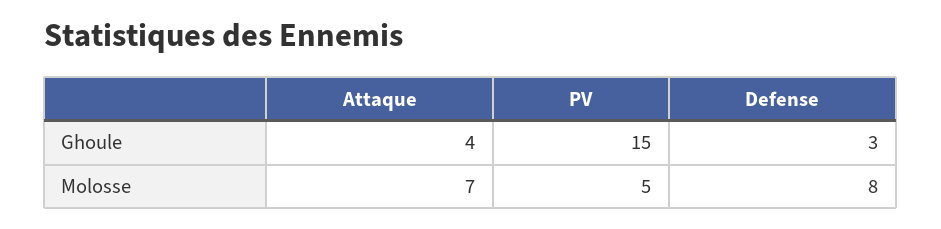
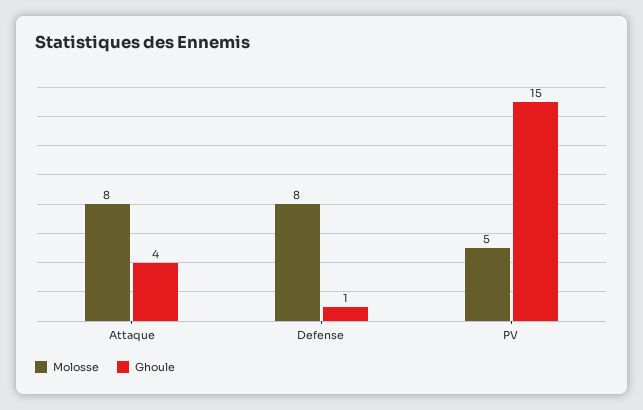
  {
    "Ghoule": {
      "Attaque": 4,
      "PV": 15,
-     "Defense": 3
+     "Defense": 1
    },
    "Molosse": {
-     "Attaque": 7,
+     "Attaque": 8,
      "PV": 5,
      "Defense": 8
    }
  }

